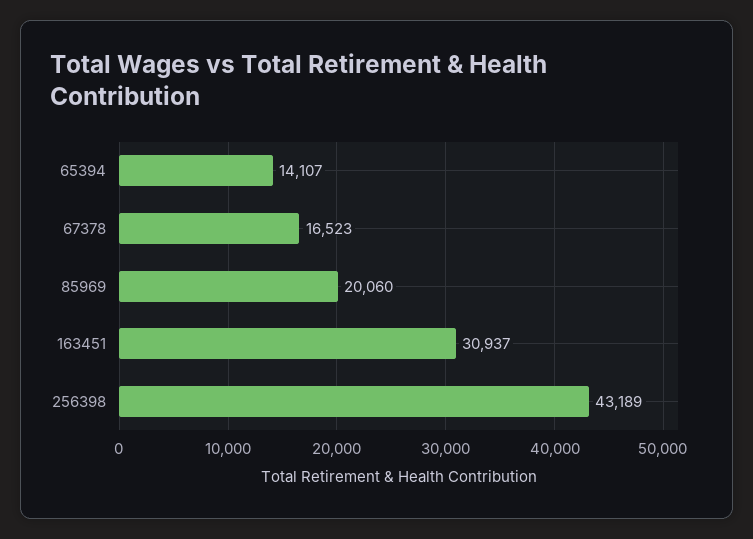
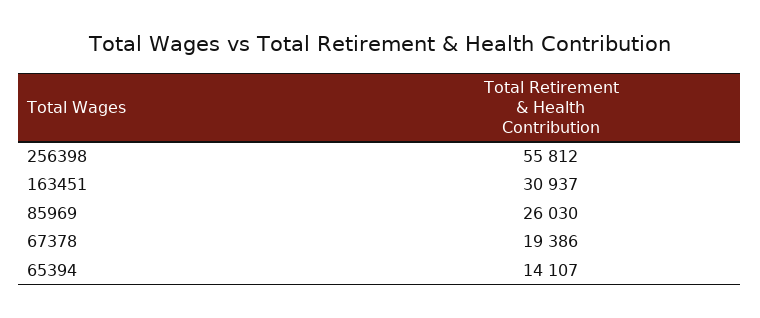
  {
    "65394": 14107,
-   "67378": 16523,
+   "67378": 19386,
-   "85969": 20060,
+   "85969": 26030,
    "163451": 30937,
-   "256398": 43189
+   "256398": 55812
  }

